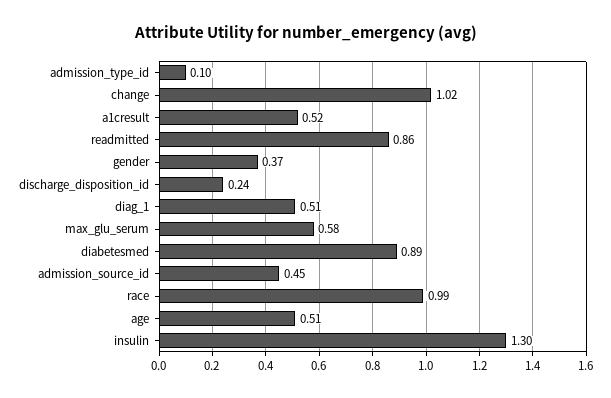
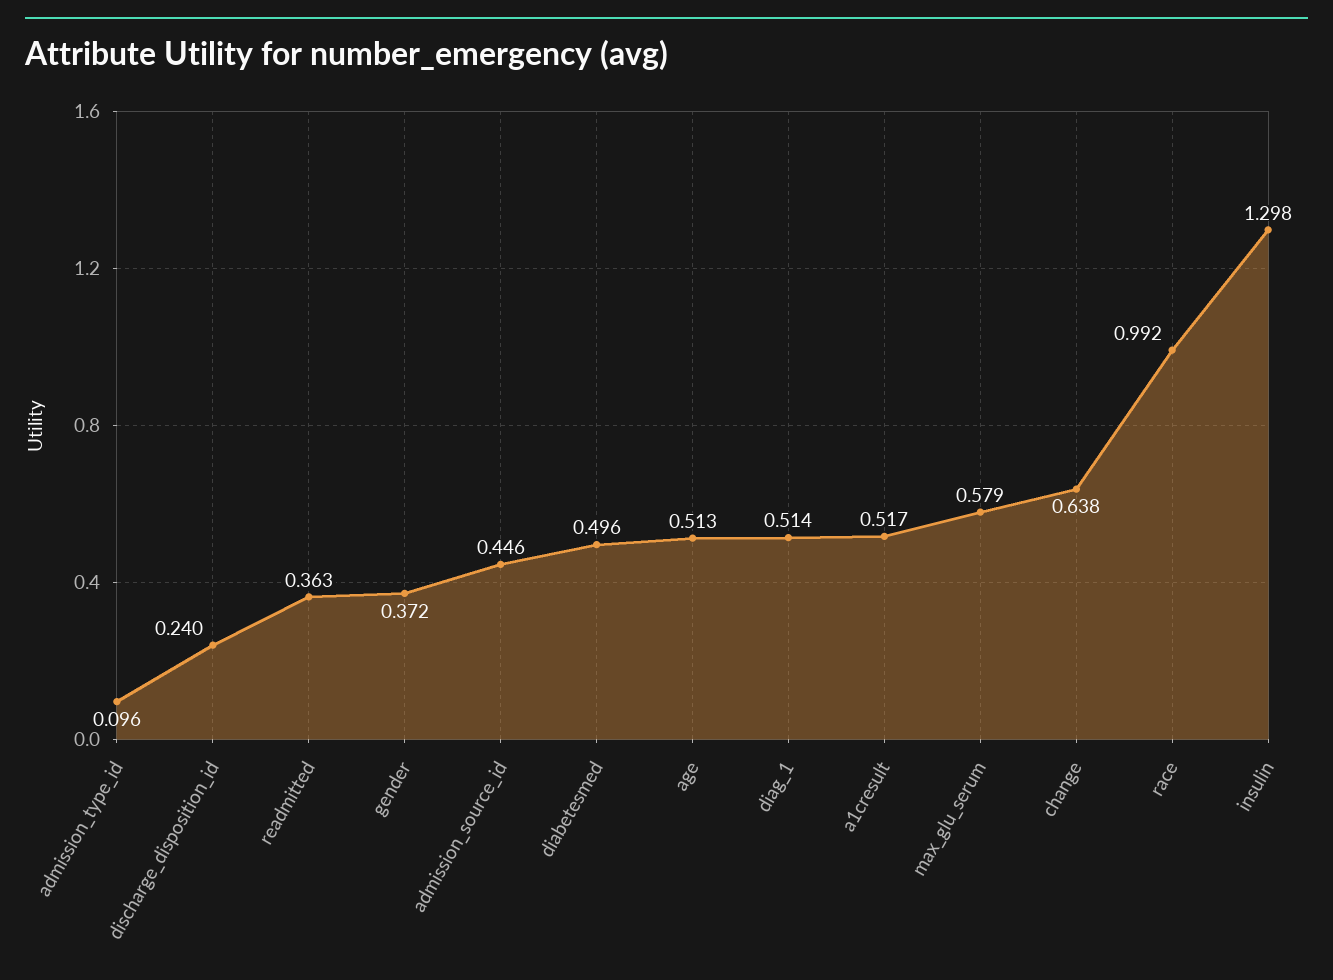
  {
    "admission_type_id": 0.096,
-   "change": 1.02,
+   "change": 0.638,
    "a1cresult": 0.517,
-   "readmitted": 0.86,
+   "readmitted": 0.363,
    "gender": 0.372,
    "discharge_disposition_id": 0.24,
    "diag_1": 0.514,
    "max_glu_serum": 0.579,
-   "diabetesmed": 0.89,
+   "diabetesmed": 0.496,
    "admission_source_id": 0.446,
    "race": 0.992,
    "age": 0.513,
    "insulin": 1.298
  }

